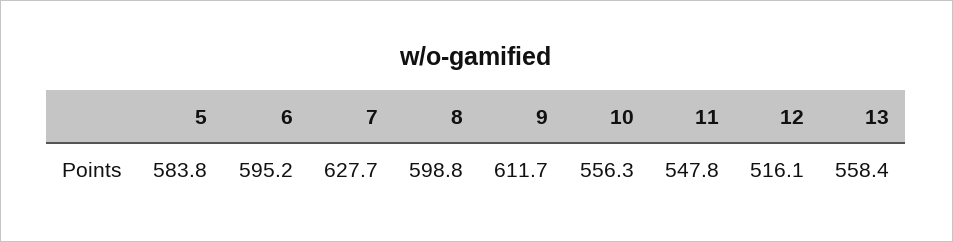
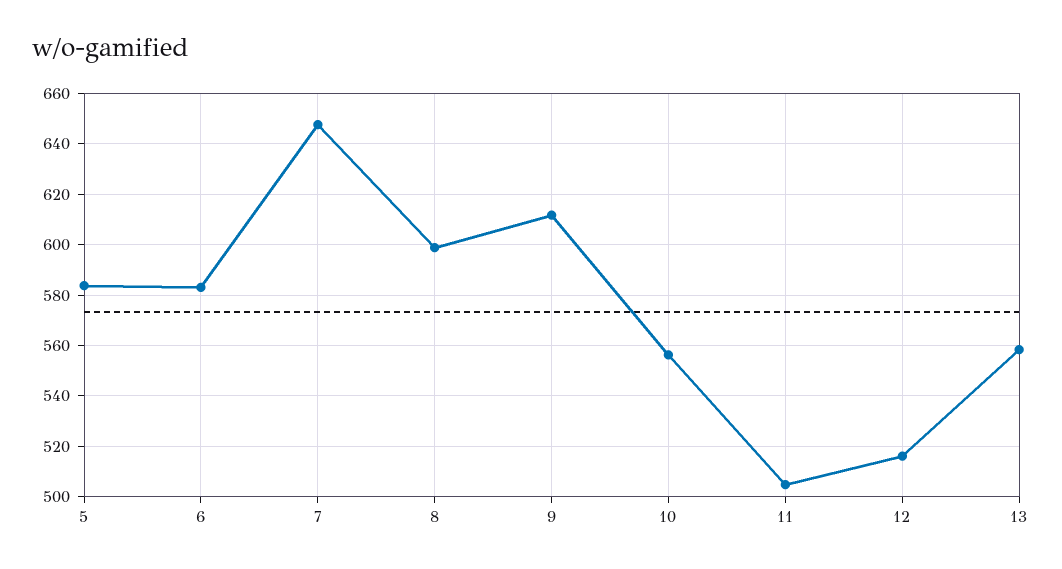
  {
    "5": 583.8,
-   "6": 595.2,
+   "6": 582.5,
-   "7": 627.7,
+   "7": 647.5,
    "8": 598.8,
    "9": 611.7,
    "10": 556.3,
-   "11": 547.8,
+   "11": 505,
    "12": 516.1,
    "13": 558.4
  }

